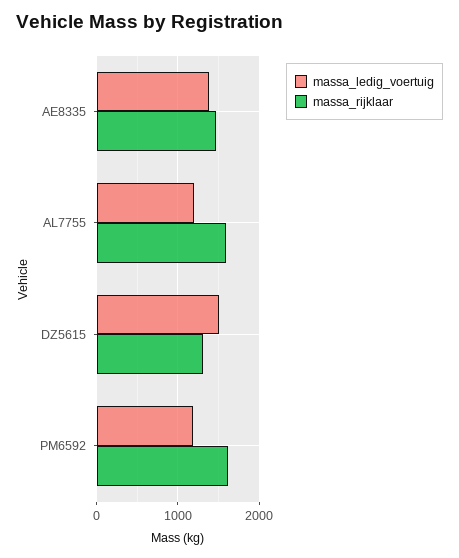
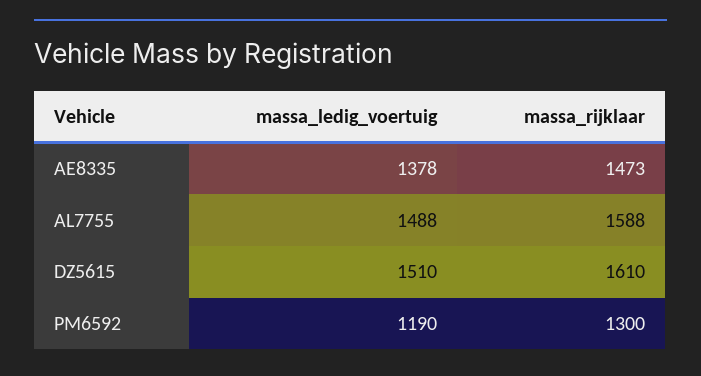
  {
    "massa_ledig_voertuig": {
      "AE8335": 1378,
-     "AL7755": 1200,
+     "AL7755": 1488,
      "DZ5615": 1510,
      "PM6592": 1190
    },
    "massa_rijklaar": {
      "AE8335": 1473,
      "AL7755": 1588,
-     "DZ5615": 1300,
+     "DZ5615": 1610,
-     "PM6592": 1600
+     "PM6592": 1300
    }
  }

